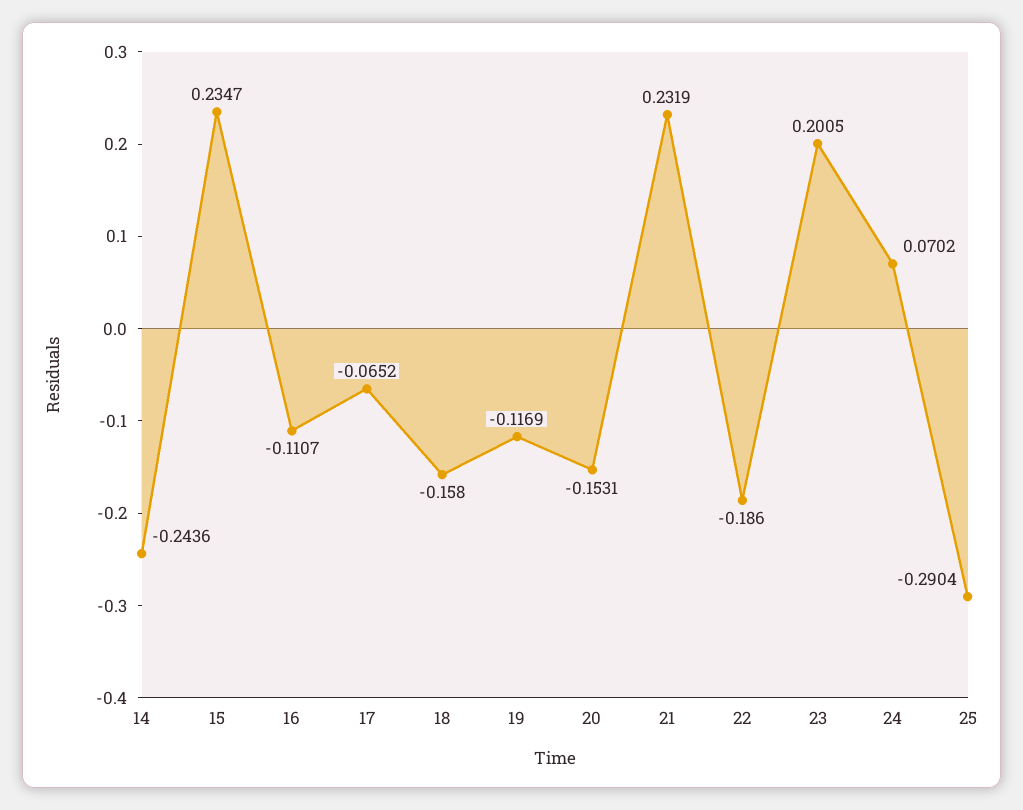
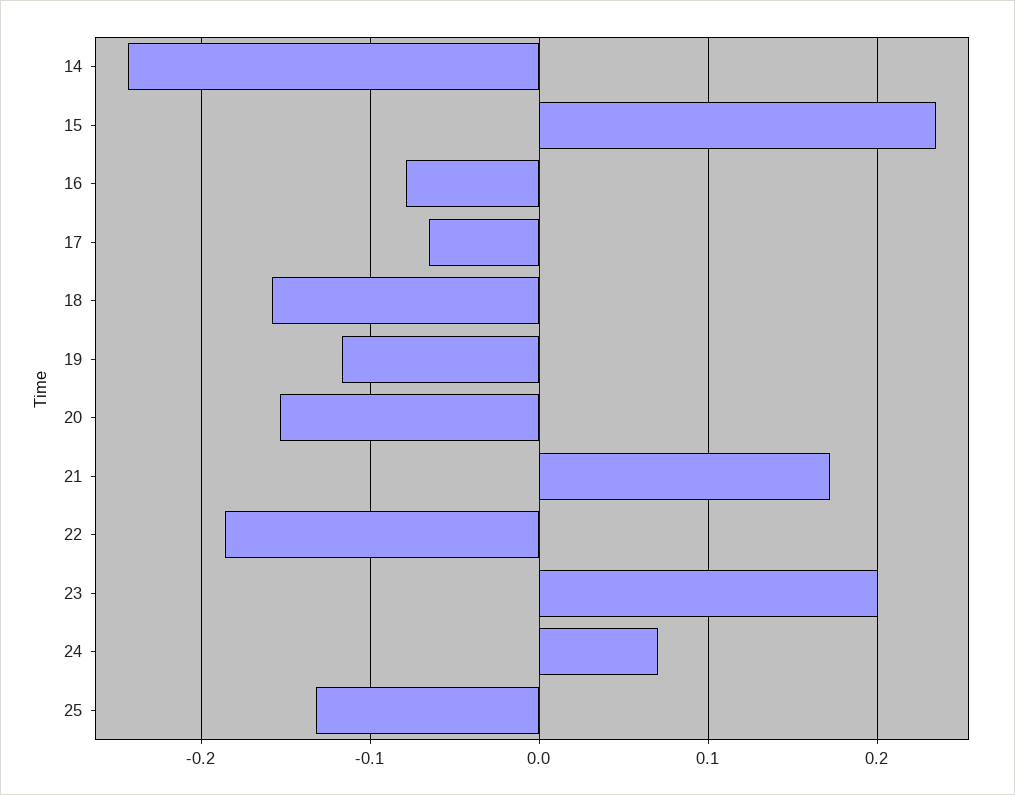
  {
    "14": -0.2436,
    "15": 0.2347,
-   "16": -0.1107,
+   "16": -0.08,
    "17": -0.0652,
    "18": -0.158,
    "19": -0.1169,
    "20": -0.1531,
-   "21": 0.2319,
+   "21": 0.17,
    "22": -0.186,
    "23": 0.2005,
    "24": 0.0702,
-   "25": -0.2904
+   "25": -0.13
  }

